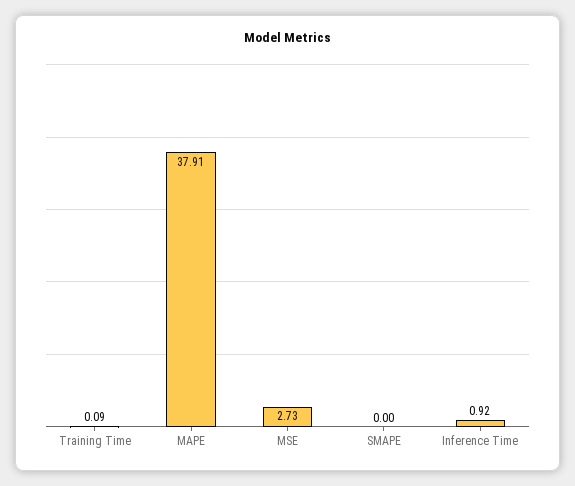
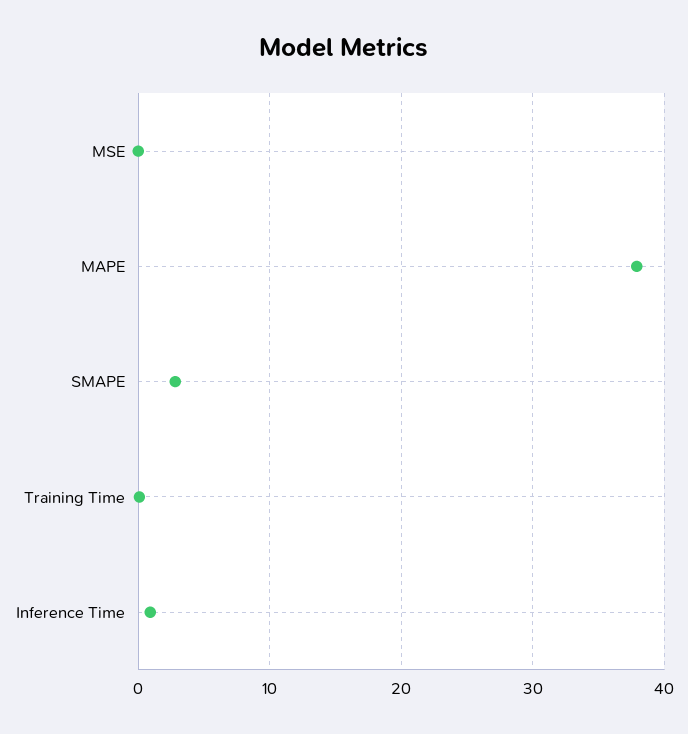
  {
    "Training Time": 0.09,
    "MAPE": 37.91,
-   "MSE": 2.73,
+   "MSE": 0,
-   "SMAPE": 0,
+   "SMAPE": 3,
    "Inference Time": 0.92
  }

